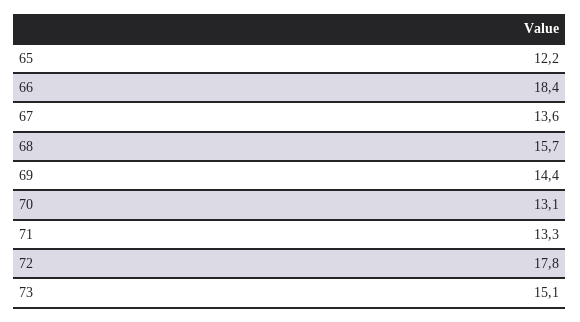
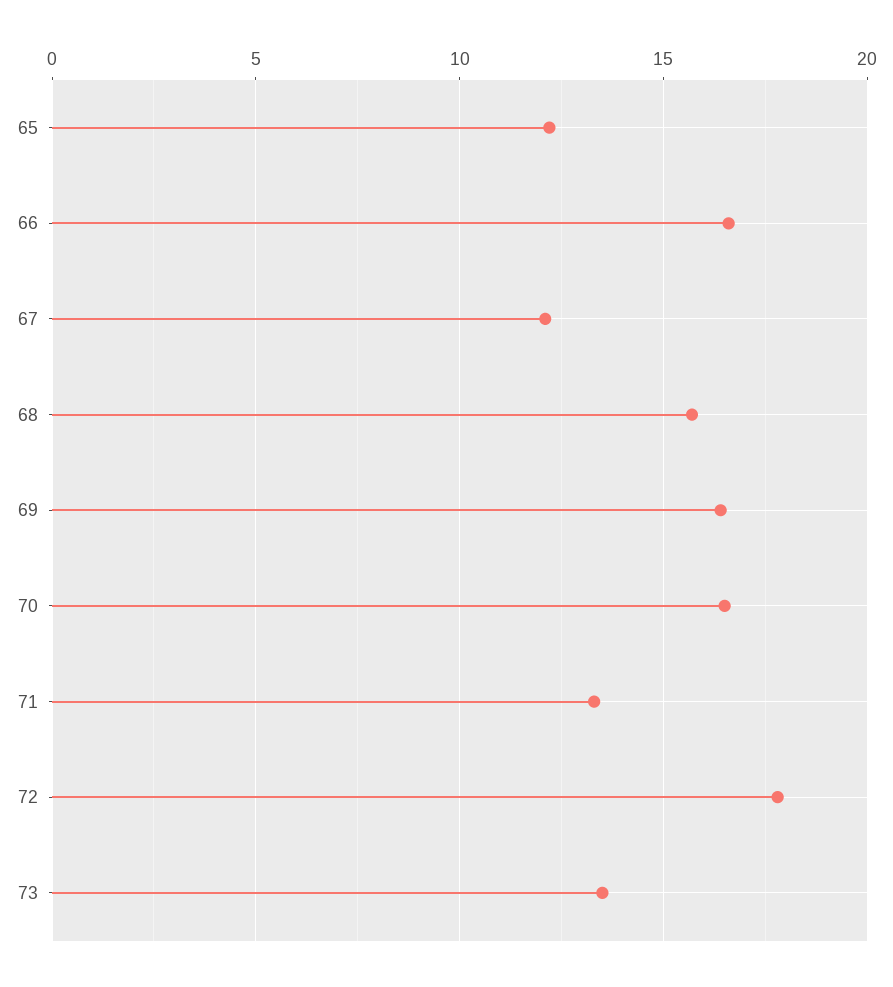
  {
    "65": 12.2,
-   "66": 18.4,
+   "66": 16.5,
-   "67": 13.6,
+   "67": 12,
    "68": 15.7,
-   "69": 14.4,
+   "69": 16.5,
-   "70": 13.1,
+   "70": 16.5,
    "71": 13.3,
    "72": 17.8,
-   "73": 15.1
+   "73": 13.5
  }

